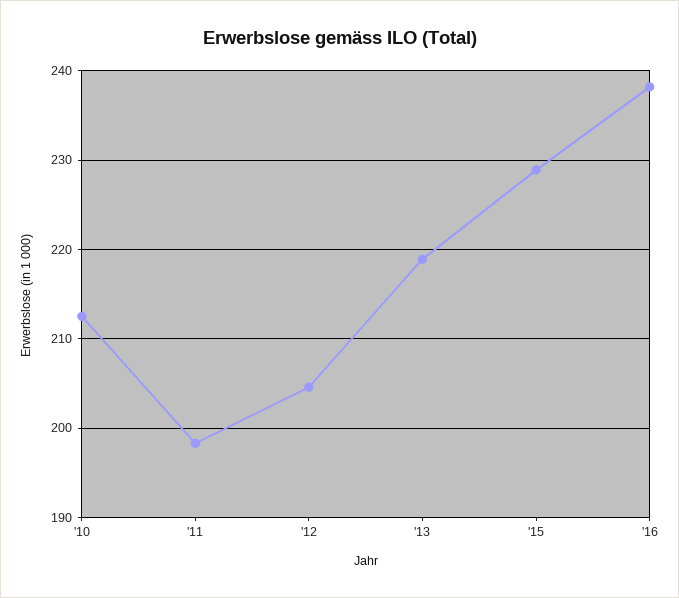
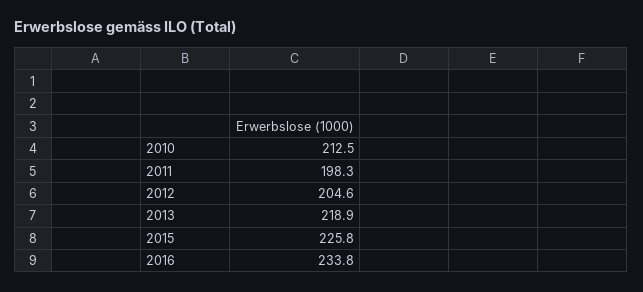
  {
    "'10": 212.5,
    "'11": 198.3,
    "'12": 204.6,
    "'13": 218.9,
-   "'15": 229,
+   "'15": 225.8,
-   "'16": 238
+   "'16": 233.8
  }

